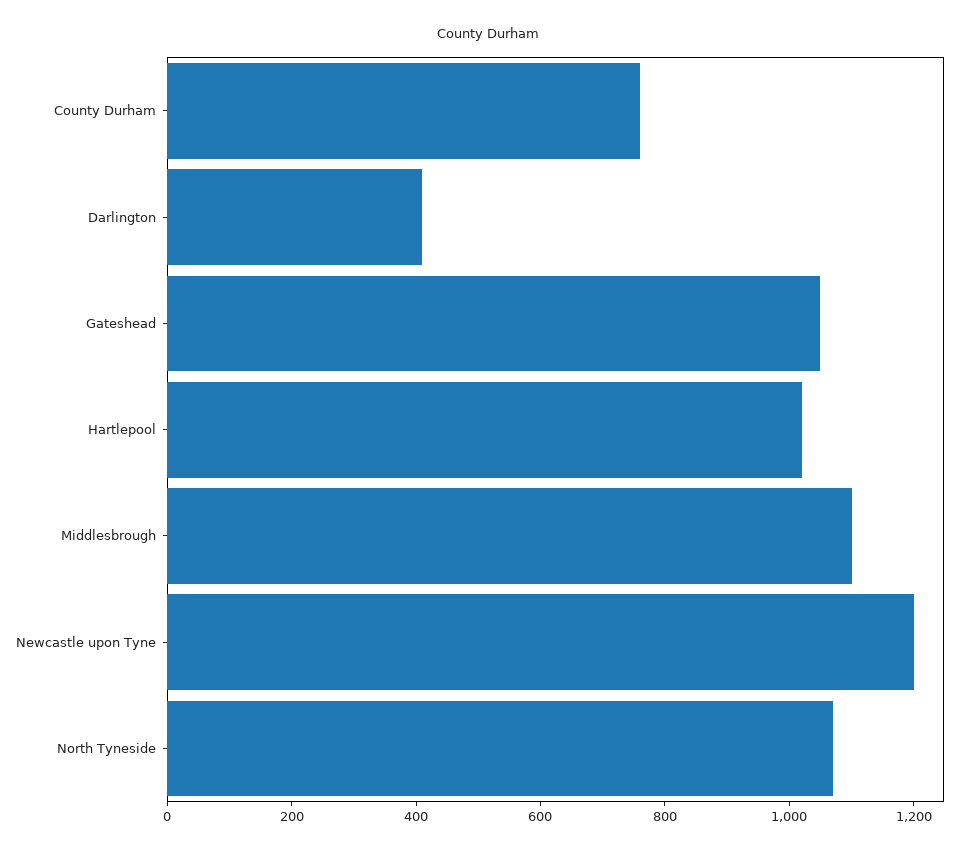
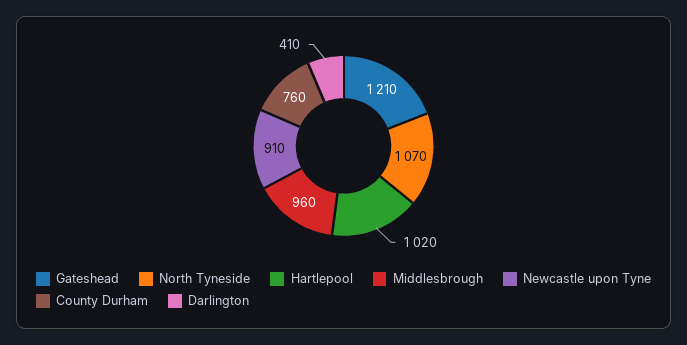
  {
    "County Durham": 760,
    "Darlington": 410,
-   "Gateshead": 1050,
+   "Gateshead": 1210,
    "Hartlepool": 1020,
-   "Middlesbrough": 1100,
+   "Middlesbrough": 960,
-   "Newcastle upon Tyne": 1200,
+   "Newcastle upon Tyne": 910,
    "North Tyneside": 1070
  }

